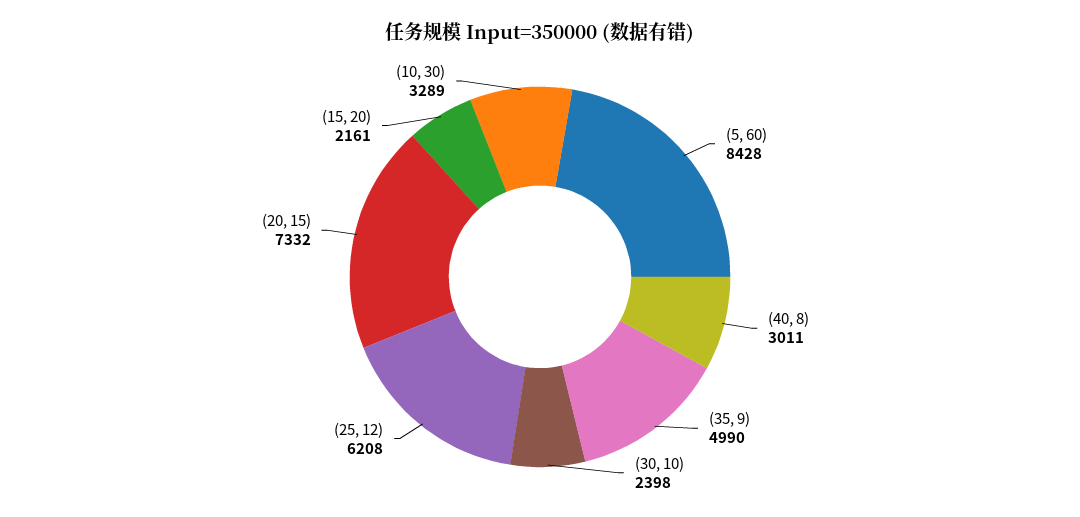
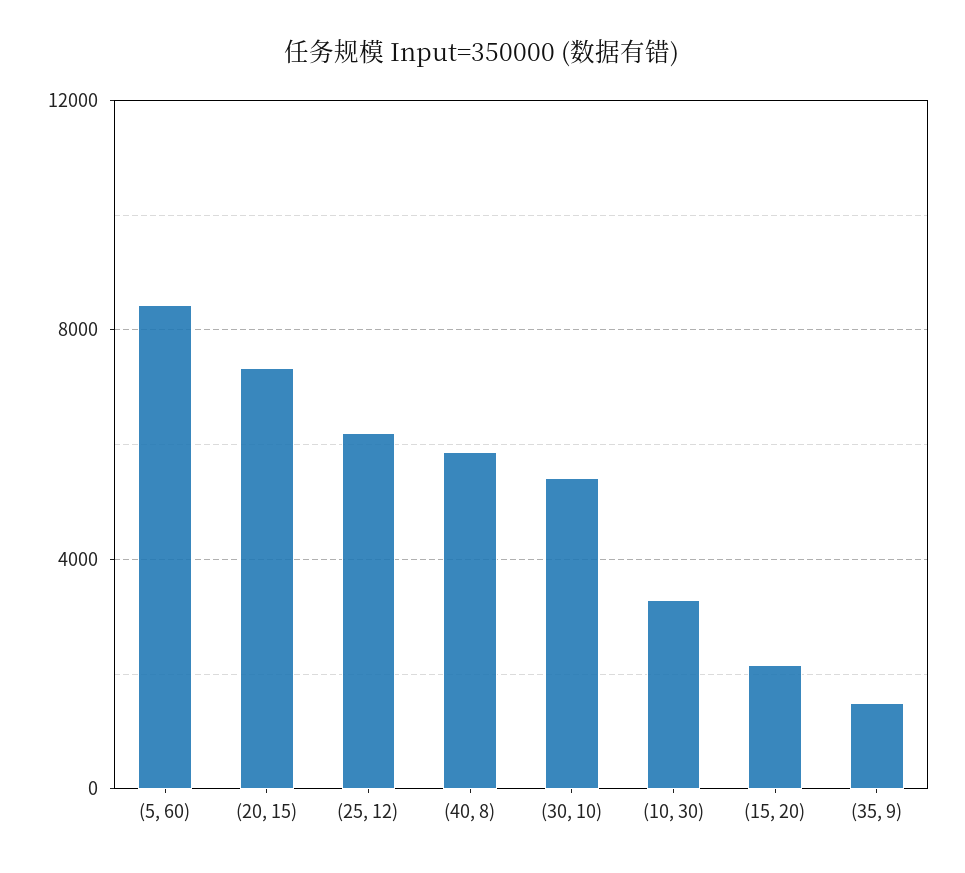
  {
    "(5, 60)": 8428,
-   "(40, 8)": 3011,
+   "(40, 8)": 6000,
-   "(35, 9)": 4990,
+   "(35, 9)": 1500,
-   "(30, 10)": 2398,
+   "(30, 10)": 5500,
    "(25, 12)": 6208,
    "(20, 15)": 7332,
    "(15, 20)": 2161,
    "(10, 30)": 3289
  }

